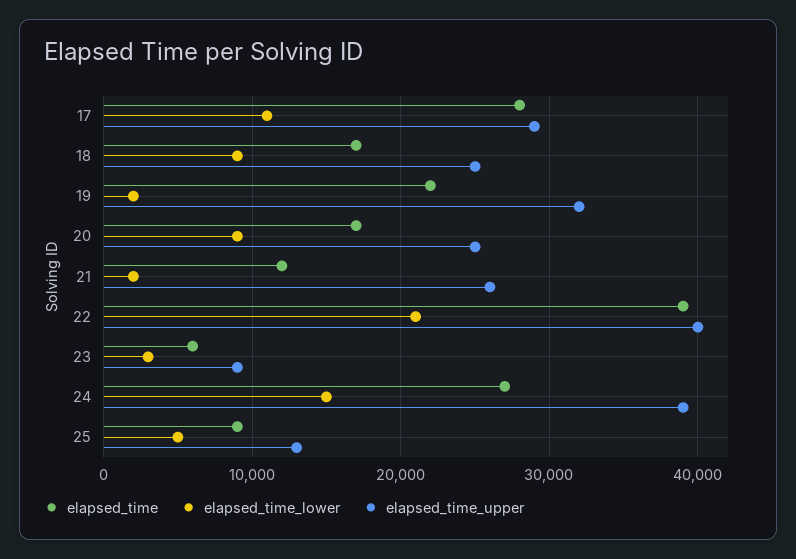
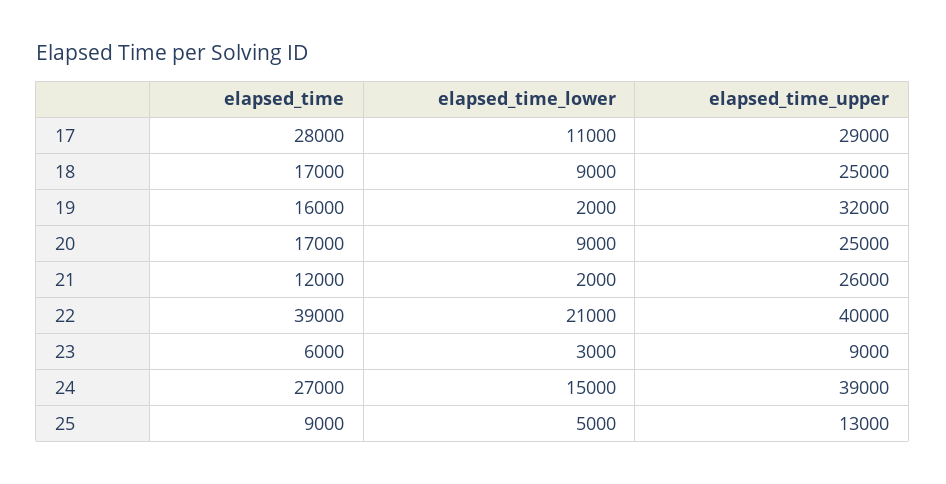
  {
    "elapsed_time": {
      "17": 28000,
      "18": 17000,
-     "19": 22000,
+     "19": 16000,
      "20": 17000,
      "21": 12000,
      "22": 39000,
      "23": 6000,
      "24": 27000,
      "25": 9000
    },
    "elapsed_time_lower": {
      "17": 11000,
      "18": 9000,
      "19": 2000,
      "20": 9000,
      "21": 2000,
      "22": 21000,
      "23": 3000,
      "24": 15000,
      "25": 5000
    },
    "elapsed_time_upper": {
      "17": 29000,
      "18": 25000,
      "19": 32000,
      "20": 25000,
      "21": 26000,
      "22": 40000,
      "23": 9000,
      "24": 39000,
      "25": 13000
    }
  }

